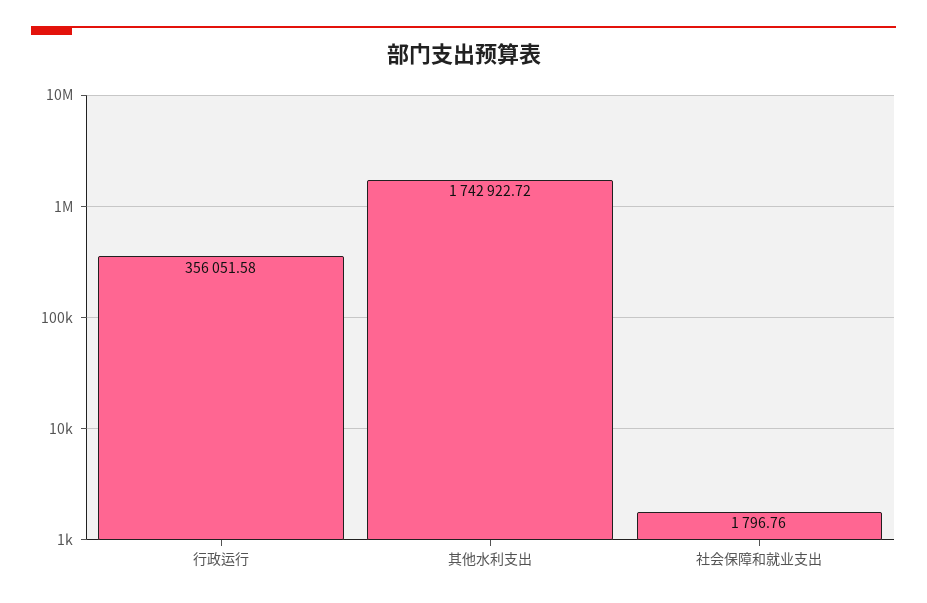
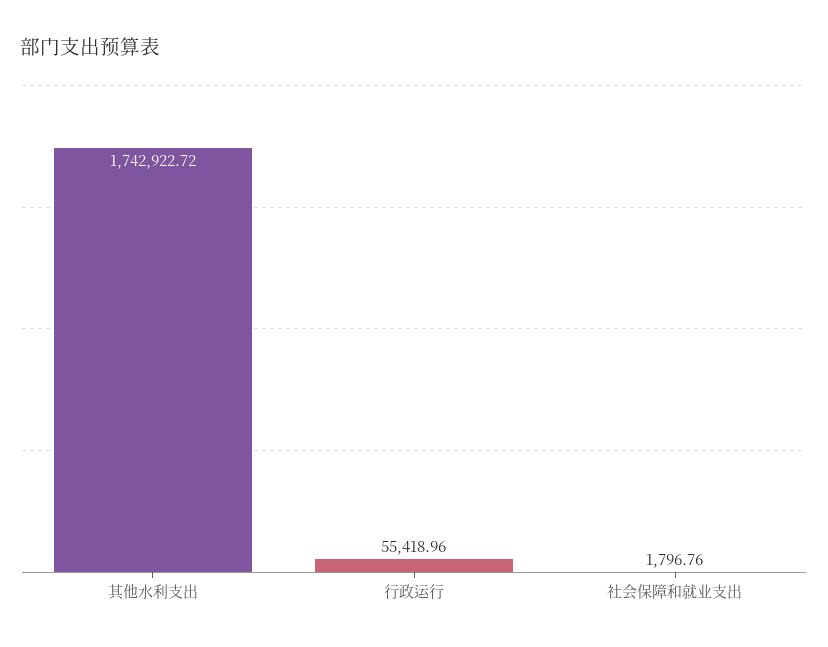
  {
-   "行政运行": 356051.58,
+   "行政运行": 55418.96,
    "其他水利支出": 1742922.72,
    "社会保障和就业支出": 1796.76
  }

